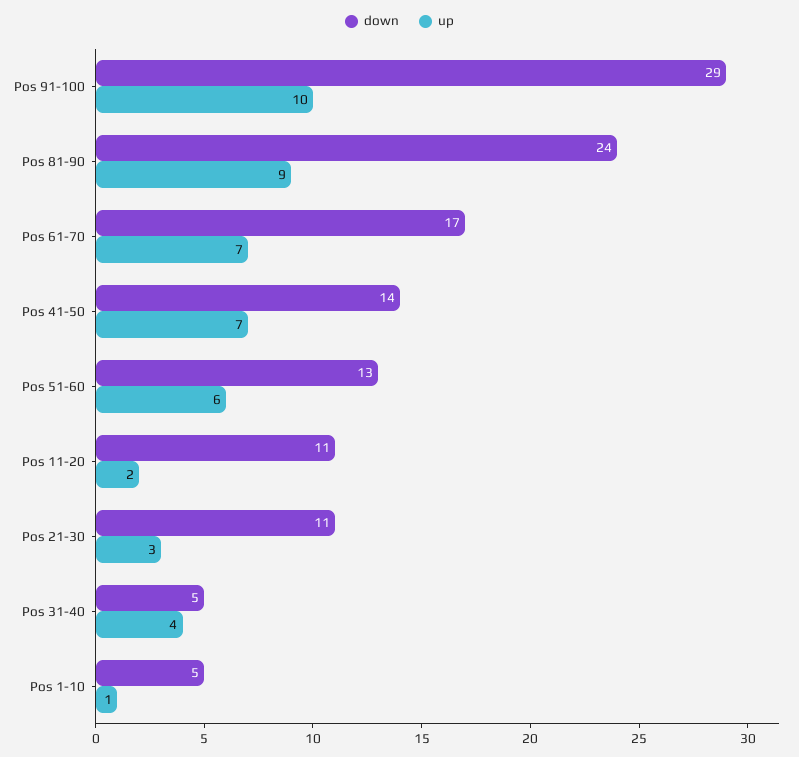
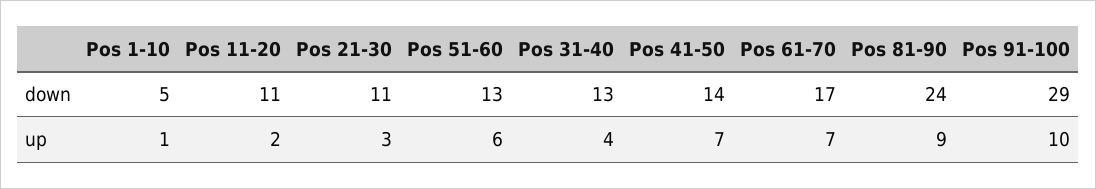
  {
    "down": {
      "Pos 91-100": 29,
      "Pos 81-90": 24,
      "Pos 61-70": 17,
      "Pos 41-50": 14,
      "Pos 51-60": 13,
      "Pos 11-20": 11,
      "Pos 21-30": 11,
-     "Pos 31-40": 5,
+     "Pos 31-40": 13,
      "Pos 1-10": 5
    },
    "up": {
      "Pos 91-100": 10,
      "Pos 81-90": 9,
      "Pos 61-70": 7,
      "Pos 41-50": 7,
      "Pos 51-60": 6,
      "Pos 11-20": 2,
      "Pos 21-30": 3,
      "Pos 31-40": 4,
      "Pos 1-10": 1
    }
  }

